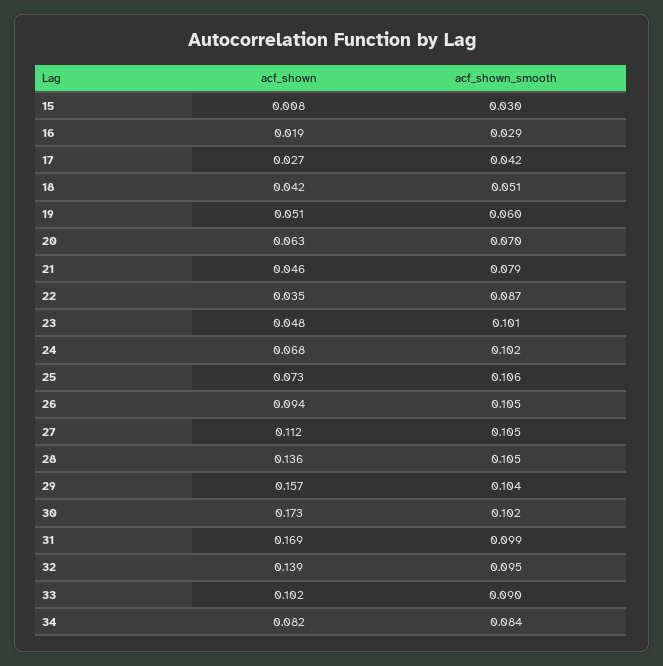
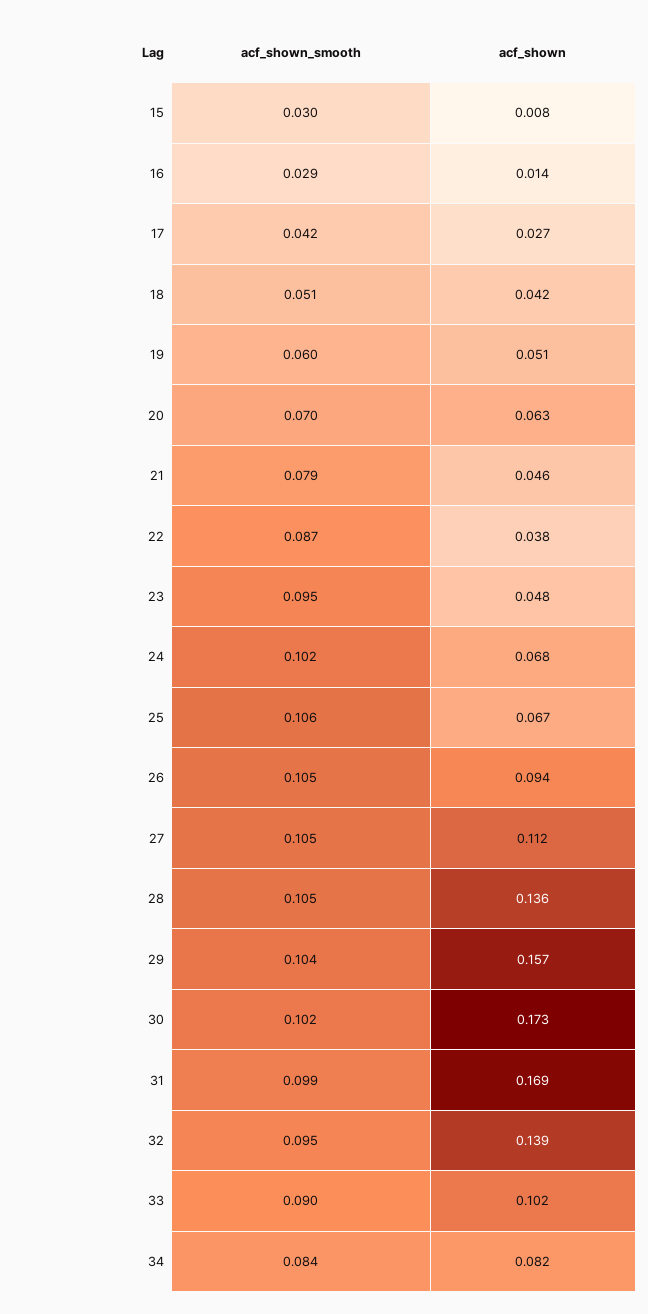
  {
    "acf_shown": {
      "15": 0.008,
-     "16": 0.019,
+     "16": 0.014,
      "17": 0.027,
      "18": 0.042,
      "19": 0.051,
      "20": 0.063,
      "21": 0.046,
-     "22": 0.035,
+     "22": 0.038,
      "23": 0.048,
      "24": 0.068,
-     "25": 0.073,
+     "25": 0.067,
      "26": 0.094,
      "27": 0.112,
      "28": 0.136,
      "29": 0.157,
      "30": 0.173,
      "31": 0.169,
      "32": 0.139,
      "33": 0.102,
      "34": 0.082
    },
    "acf_shown_smooth": {
      "15": 0.03,
      "16": 0.029,
      "17": 0.042,
      "18": 0.051,
      "19": 0.06,
      "20": 0.07,
      "21": 0.079,
      "22": 0.087,
-     "23": 0.101,
+     "23": 0.095,
      "24": 0.102,
      "25": 0.106,
      "26": 0.105,
      "27": 0.105,
      "28": 0.105,
      "29": 0.104,
      "30": 0.102,
      "31": 0.099,
      "32": 0.095,
      "33": 0.09,
      "34": 0.084
    }
  }

